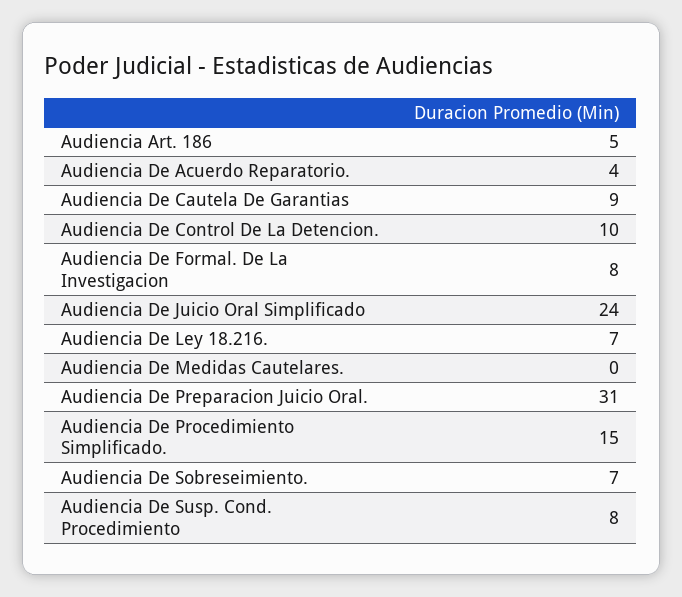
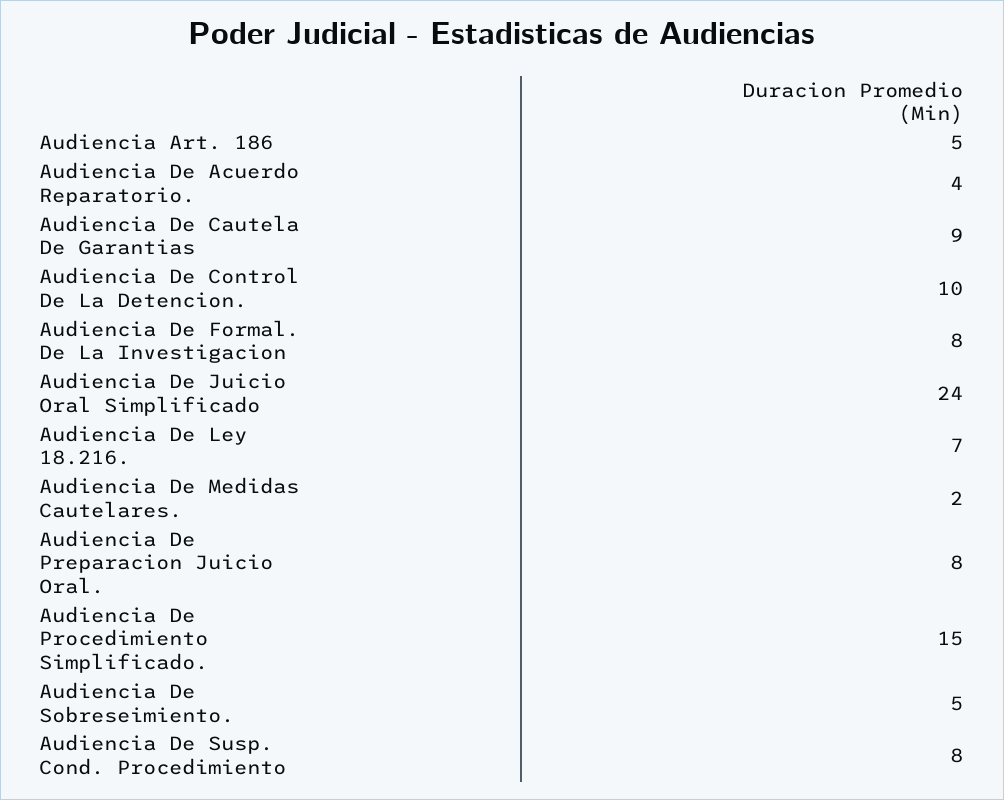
  {
    "Audiencia Art. 186": 5,
    "Audiencia De Acuerdo Reparatorio.": 4,
    "Audiencia De Cautela De Garantias": 9,
    "Audiencia De Control De La Detencion.": 10,
    "Audiencia De Formal. De La Investigacion": 8,
    "Audiencia De Juicio Oral Simplificado": 24,
    "Audiencia De Ley 18.216.": 7,
-   "Audiencia De Medidas Cautelares.": 0,
+   "Audiencia De Medidas Cautelares.": 2,
-   "Audiencia De Preparacion Juicio Oral.": 31,
+   "Audiencia De Preparacion Juicio Oral.": 8,
    "Audiencia De Procedimiento Simplificado.": 15,
-   "Audiencia De Sobreseimiento.": 7,
+   "Audiencia De Sobreseimiento.": 5,
    "Audiencia De Susp. Cond. Procedimiento": 8
  }

